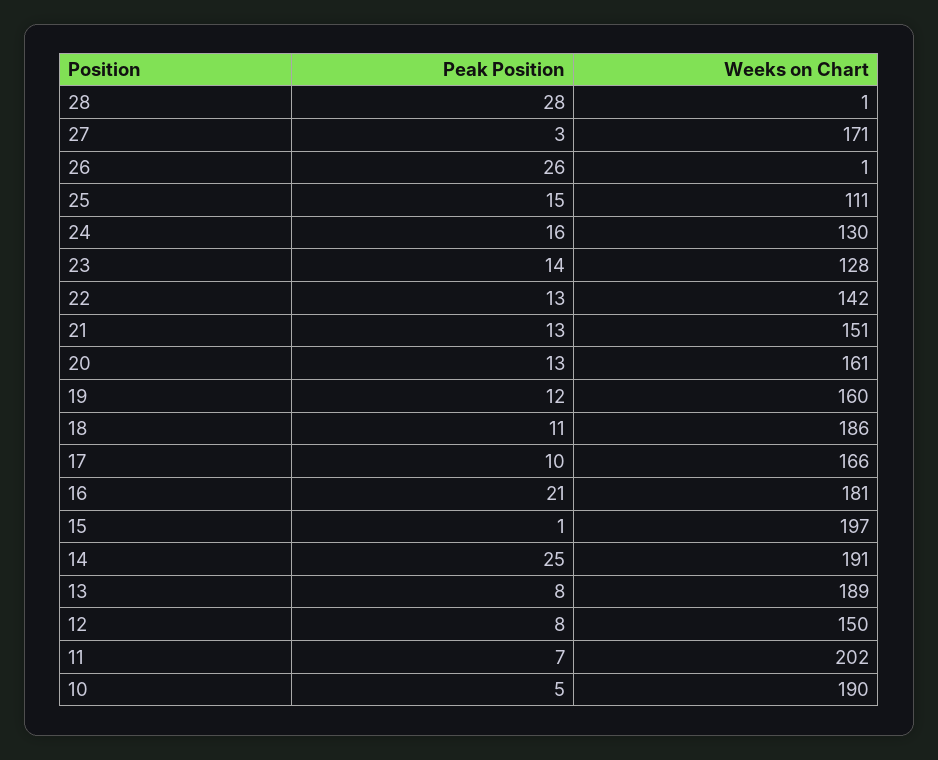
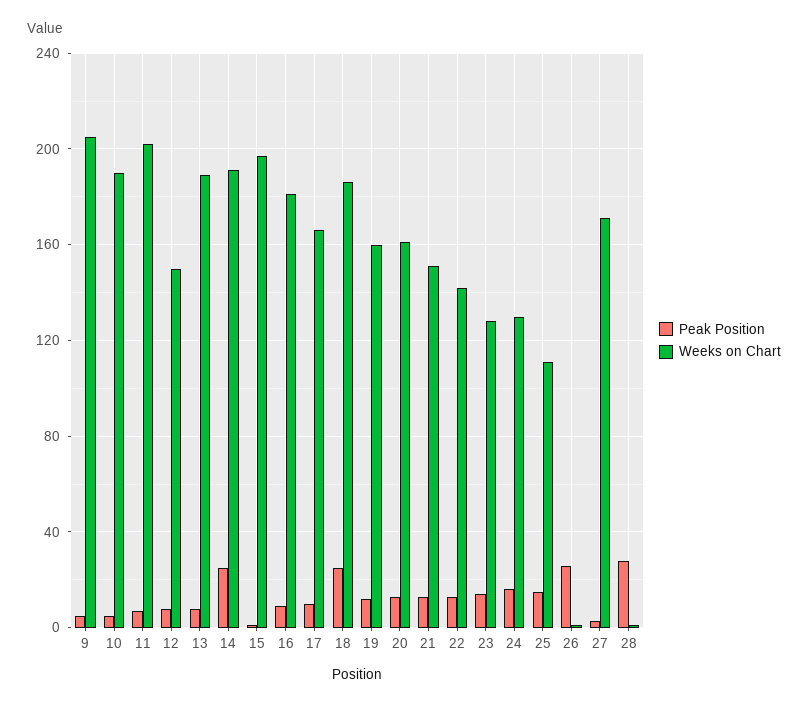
  {
    "Peak Position": {
      "28": 28,
      "27": 3,
      "26": 26,
      "25": 15,
      "24": 16,
      "23": 14,
      "22": 13,
      "21": 13,
      "20": 13,
      "19": 12,
-     "18": 11,
+     "18": 25,
      "17": 10,
-     "16": 21,
+     "16": 10,
      "15": 1,
      "14": 25,
      "13": 8,
      "12": 8,
      "11": 7,
-     "10": 5
+     "10": 5,
+     "9": 5
    },
    "Weeks on Chart": {
      "28": 1,
      "27": 171,
      "26": 1,
      "25": 111,
      "24": 130,
      "23": 128,
      "22": 142,
      "21": 151,
      "20": 161,
      "19": 160,
      "18": 186,
      "17": 166,
      "16": 181,
      "15": 197,
      "14": 191,
      "13": 189,
      "12": 150,
      "11": 202,
-     "10": 190
+     "10": 190,
+     "9": 205
    }
  }

